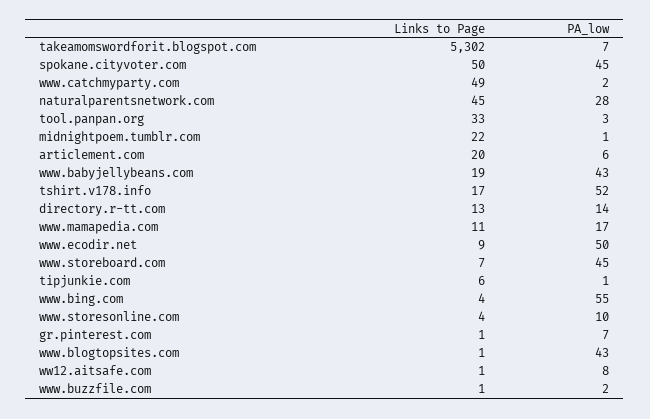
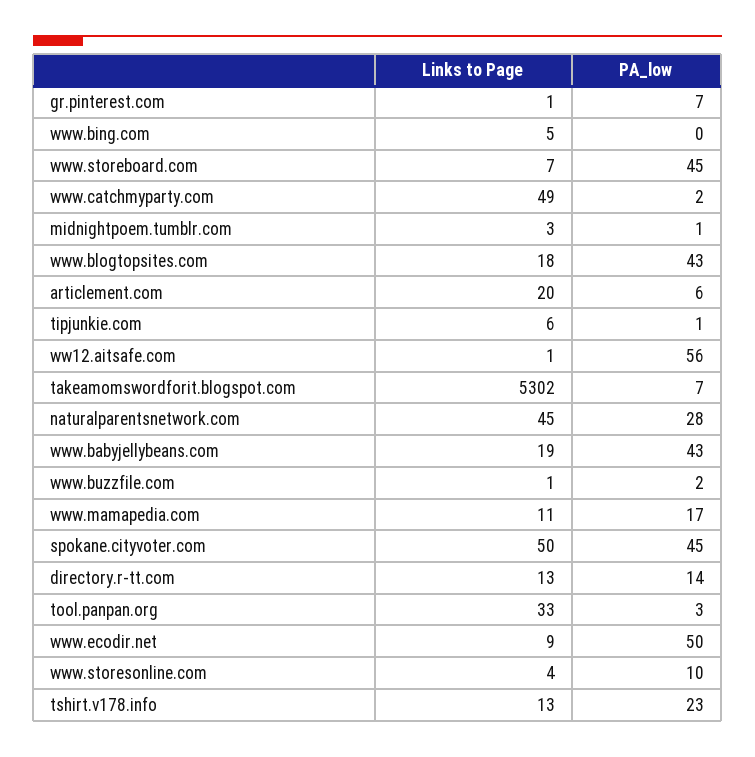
  {
    "Links to Page": {
      "takeamomswordforit.blogspot.com": 5302,
      "spokane.cityvoter.com": 50,
      "www.catchmyparty.com": 49,
      "naturalparentsnetwork.com": 45,
      "tool.panpan.org": 33,
-     "midnightpoem.tumblr.com": 22,
+     "midnightpoem.tumblr.com": 3,
      "articlement.com": 20,
      "www.babyjellybeans.com": 19,
-     "tshirt.v178.info": 17,
+     "tshirt.v178.info": 13,
      "directory.r-tt.com": 13,
      "www.mamapedia.com": 11,
      "www.ecodir.net": 9,
      "www.storeboard.com": 7,
      "tipjunkie.com": 6,
-     "www.bing.com": 4,
+     "www.bing.com": 5,
      "www.storesonline.com": 4,
      "gr.pinterest.com": 1,
-     "www.blogtopsites.com": 1,
+     "www.blogtopsites.com": 18,
      "ww12.aitsafe.com": 1,
      "www.buzzfile.com": 1
    },
    "PA_low": {
      "takeamomswordforit.blogspot.com": 7,
      "spokane.cityvoter.com": 45,
      "www.catchmyparty.com": 2,
      "naturalparentsnetwork.com": 28,
      "tool.panpan.org": 3,
      "midnightpoem.tumblr.com": 1,
      "articlement.com": 6,
      "www.babyjellybeans.com": 43,
-     "tshirt.v178.info": 52,
+     "tshirt.v178.info": 23,
      "directory.r-tt.com": 14,
      "www.mamapedia.com": 17,
      "www.ecodir.net": 50,
      "www.storeboard.com": 45,
      "tipjunkie.com": 1,
-     "www.bing.com": 55,
+     "www.bing.com": 0,
      "www.storesonline.com": 10,
      "gr.pinterest.com": 7,
      "www.blogtopsites.com": 43,
-     "ww12.aitsafe.com": 8,
+     "ww12.aitsafe.com": 56,
      "www.buzzfile.com": 2
    }
  }

